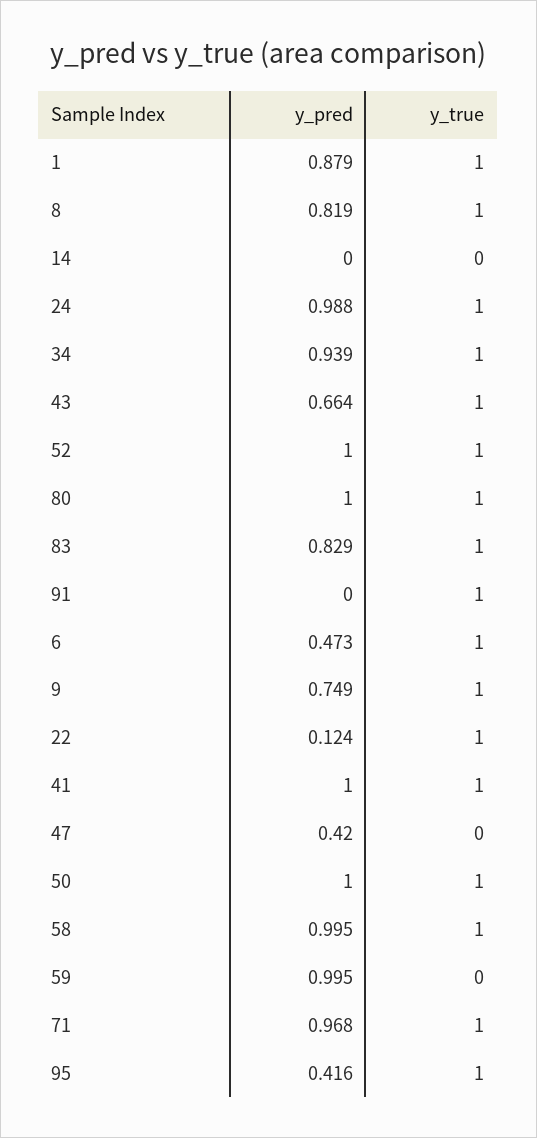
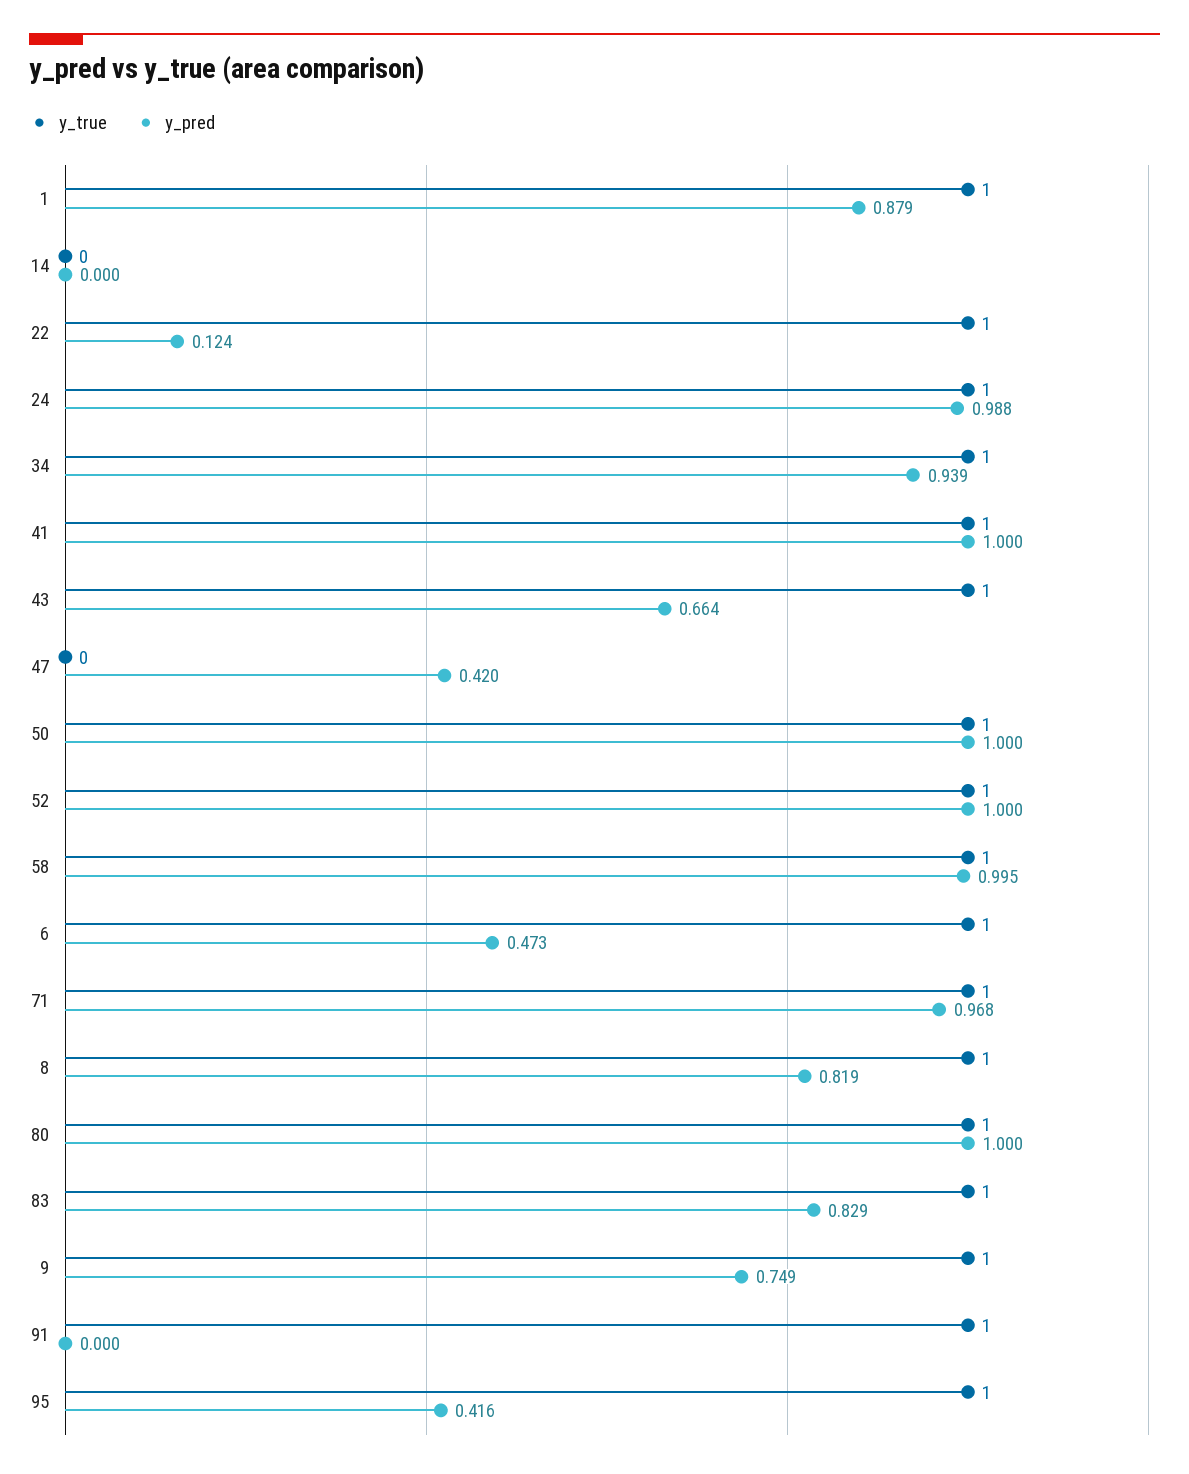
  {
    "y_pred": {
      "1": 0.879,
      "8": 0.819,
      "14": 0,
      "24": 0.988,
      "34": 0.939,
      "43": 0.664,
      "52": 1,
      "80": 1,
      "83": 0.829,
      "91": 0,
      "6": 0.473,
      "9": 0.749,
      "22": 0.124,
      "41": 1,
      "47": 0.42,
      "50": 1,
      "58": 0.995,
-     "59": 0.995,
      "71": 0.968,
      "95": 0.416
    },
    "y_true": {
      "1": 1,
      "8": 1,
      "14": 0,
      "24": 1,
      "34": 1,
      "43": 1,
      "52": 1,
      "80": 1,
      "83": 1,
      "91": 1,
      "6": 1,
      "9": 1,
      "22": 1,
      "41": 1,
      "47": 0,
      "50": 1,
      "58": 1,
-     "59": 0,
      "71": 1,
      "95": 1
    }
  }

